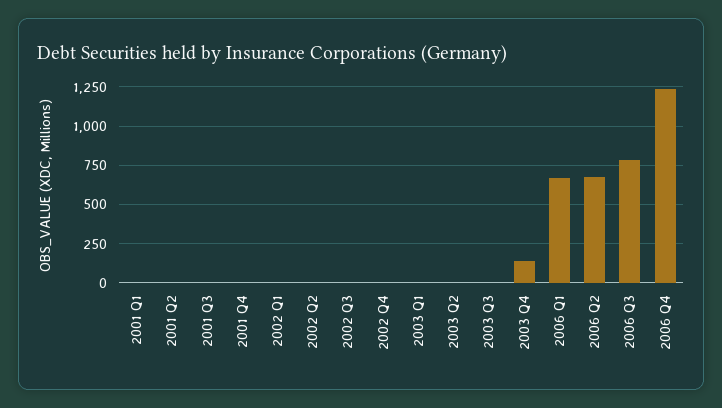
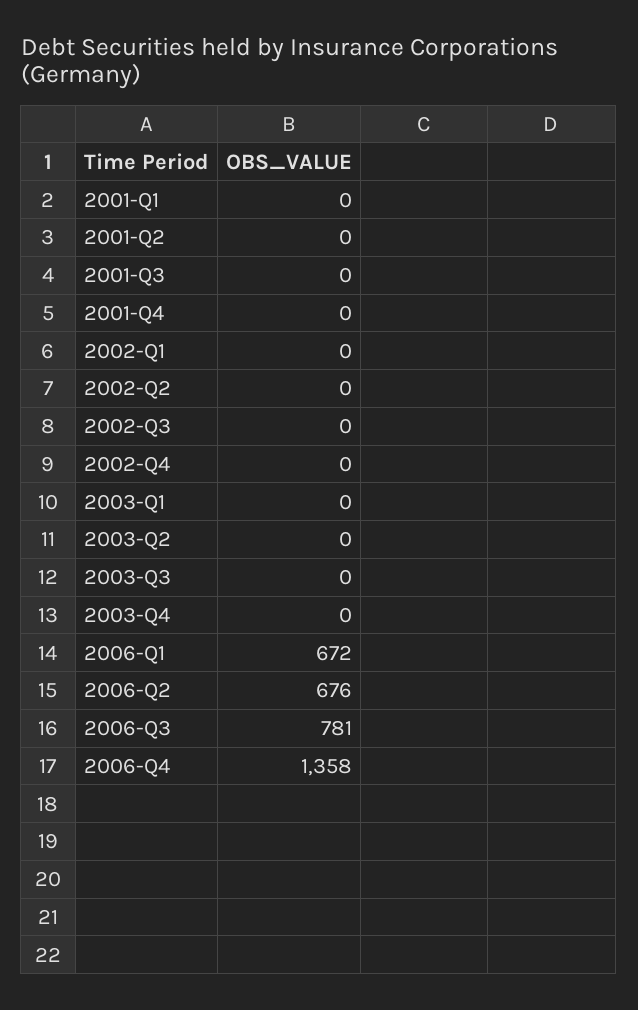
  {
    "2001 Q1": 0,
    "2001 Q2": 0,
    "2001 Q3": 0,
    "2001 Q4": 0,
    "2002 Q1": 0,
    "2002 Q2": 0,
    "2002 Q3": 0,
    "2002 Q4": 0,
    "2003 Q1": 0,
    "2003 Q2": 0,
    "2003 Q3": 0,
-   "2003 Q4": 150,
+   "2003 Q4": 0,
    "2006 Q1": 672,
    "2006 Q2": 676,
    "2006 Q3": 781,
-   "2006 Q4": 1250
+   "2006 Q4": 1358
  }

